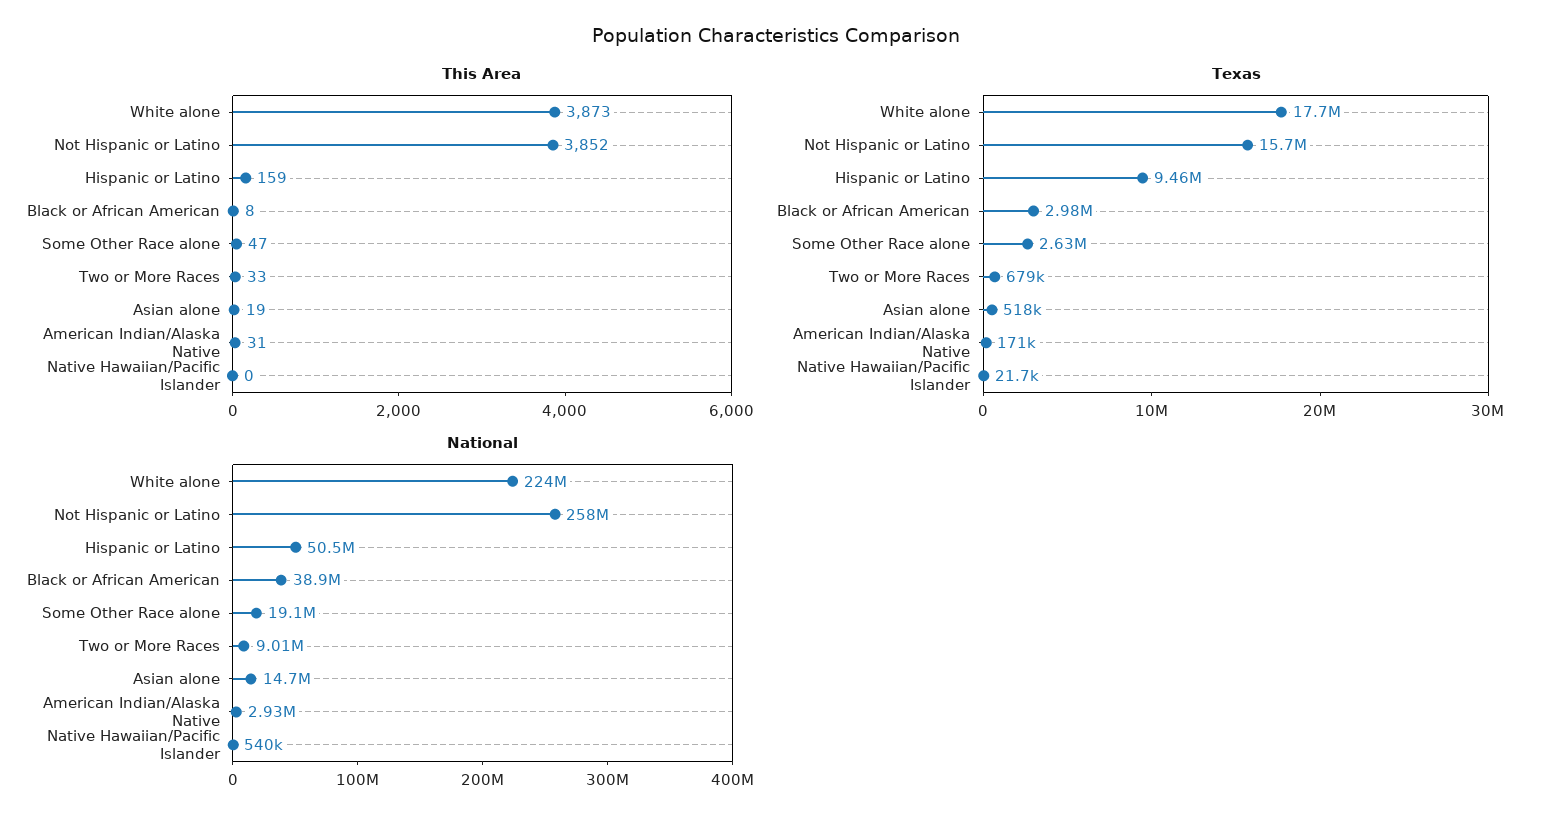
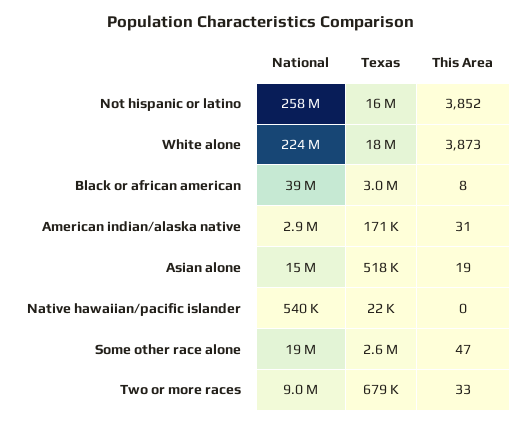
  {
    "This Area": {
      "White alone": 3873,
      "Not Hispanic or Latino": 3852,
-     "Hispanic or Latino": 159,
      "Black or African American": 8,
      "Some Other Race alone": 47,
      "Two or More Races": 33,
      "Asian alone": 19,
      "American Indian/Alaska Native": 31,
      "Native Hawaiian/Pacific Islander": 0
    },
    "Texas": {
      "White alone": 17700000,
      "Not Hispanic or Latino": 15700000,
-     "Hispanic or Latino": 9460000,
      "Black or African American": 2980000,
      "Some Other Race alone": 2630000,
      "Two or More Races": 679000,
      "Asian alone": 518000,
      "American Indian/Alaska Native": 171000,
      "Native Hawaiian/Pacific Islander": 21700
    },
    "National": {
      "White alone": 224000000,
      "Not Hispanic or Latino": 258000000,
-     "Hispanic or Latino": 50500000,
      "Black or African American": 38900000,
      "Some Other Race alone": 19100000,
      "Two or More Races": 9010000,
      "Asian alone": 14700000,
      "American Indian/Alaska Native": 2930000,
      "Native Hawaiian/Pacific Islander": 540000
    }
  }

